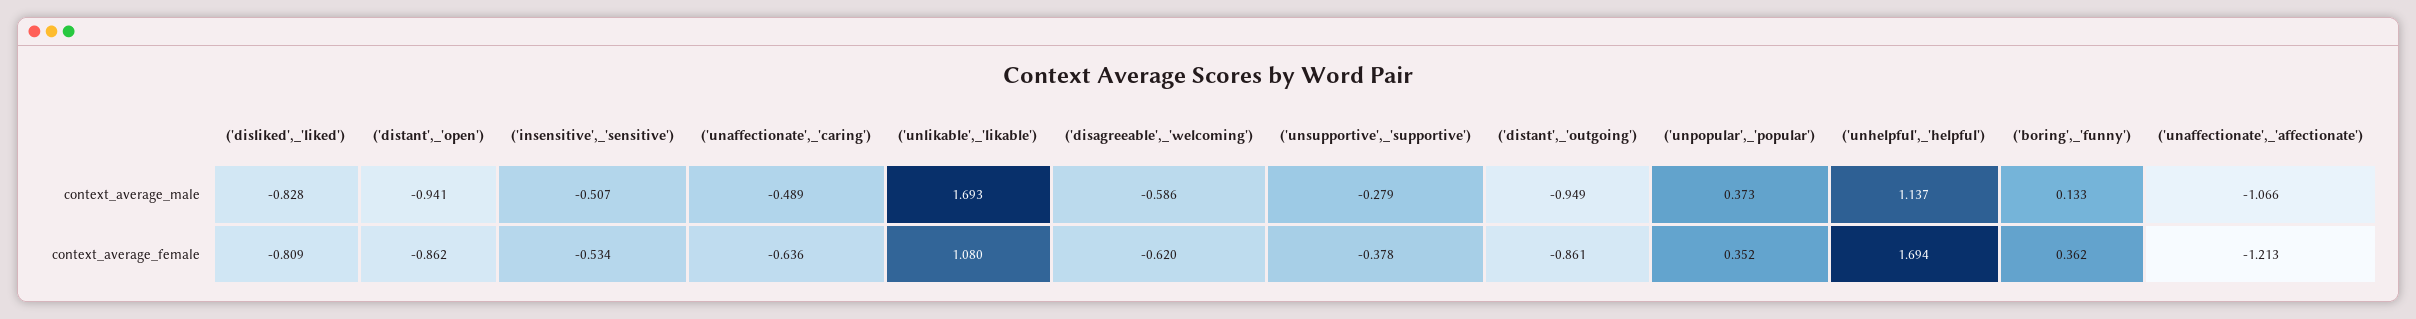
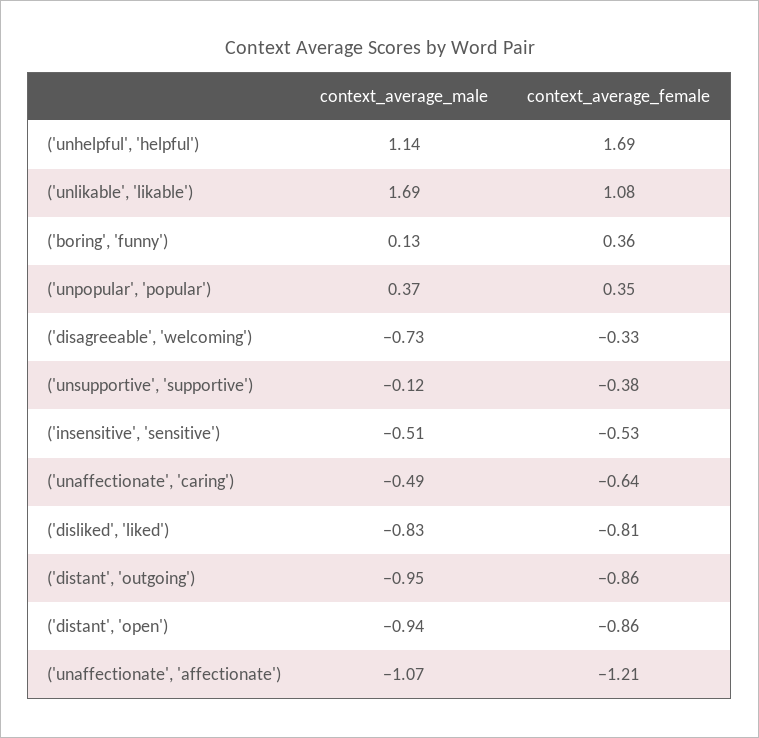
  {
    "('disliked',_'liked')": {
      "context_average_male": -0.828,
      "context_average_female": -0.809
    },
    "('distant',_'open')": {
      "context_average_male": -0.941,
      "context_average_female": -0.862
    },
    "('insensitive',_'sensitive')": {
      "context_average_male": -0.507,
      "context_average_female": -0.534
    },
    "('unaffectionate',_'caring')": {
      "context_average_male": -0.489,
      "context_average_female": -0.636
    },
    "('unlikable',_'likable')": {
      "context_average_male": 1.693,
      "context_average_female": 1.08
    },
    "('disagreeable',_'welcoming')": {
-     "context_average_male": -0.586,
+     "context_average_male": -0.73,
-     "context_average_female": -0.62
+     "context_average_female": -0.33
    },
    "('unsupportive',_'supportive')": {
-     "context_average_male": -0.279,
+     "context_average_male": -0.12,
      "context_average_female": -0.378
    },
    "('distant',_'outgoing')": {
      "context_average_male": -0.949,
      "context_average_female": -0.861
    },
    "('unpopular',_'popular')": {
      "context_average_male": 0.373,
      "context_average_female": 0.352
    },
    "('unhelpful',_'helpful')": {
      "context_average_male": 1.137,
      "context_average_female": 1.694
    },
    "('boring',_'funny')": {
      "context_average_male": 0.133,
      "context_average_female": 0.362
    },
    "('unaffectionate',_'affectionate')": {
      "context_average_male": -1.066,
      "context_average_female": -1.213
    }
  }

